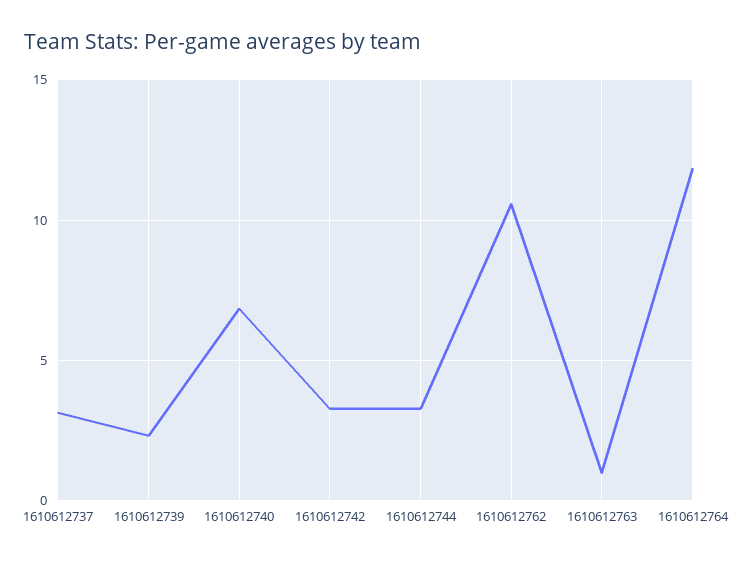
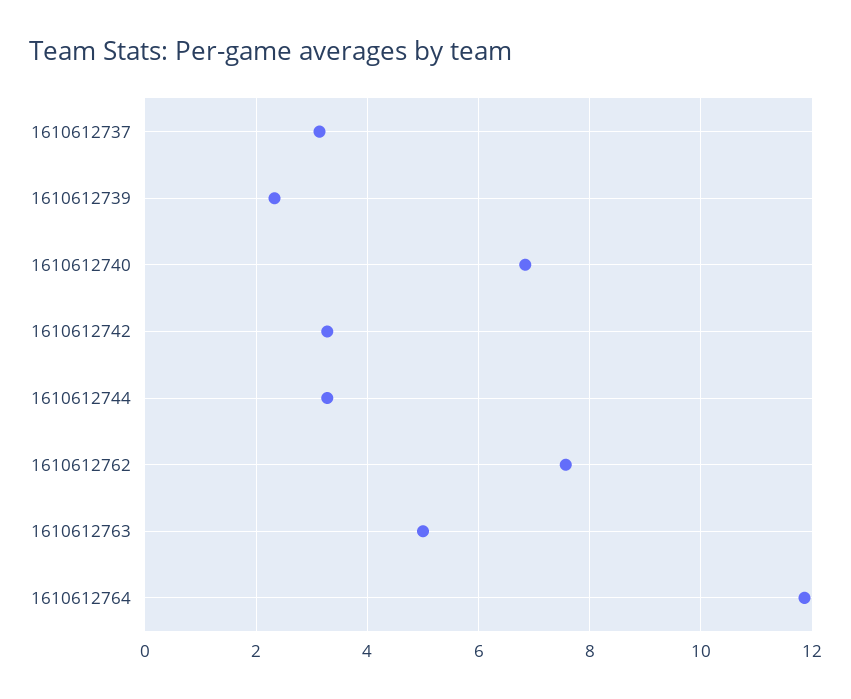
  {
    "1610612737": 3.2,
    "1610612739": 2.4,
    "1610612740": 6.8,
    "1610612742": 3.2,
    "1610612744": 3.2,
-   "1610612762": 10.5,
+   "1610612762": 7.6,
-   "1610612763": 1,
+   "1610612763": 5,
    "1610612764": 11.8
  }

